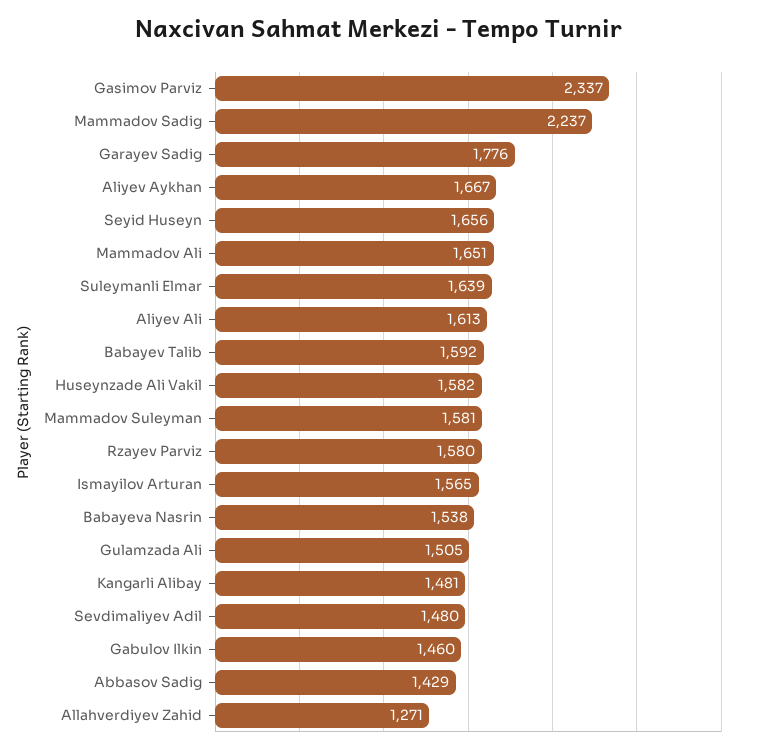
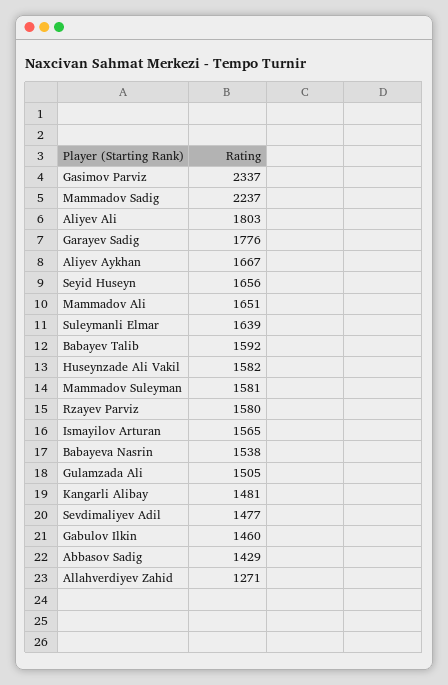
  {
    "Gasimov Parviz": 2337,
    "Mammadov Sadig": 2237,
    "Garayev Sadig": 1776,
    "Aliyev Aykhan": 1667,
    "Seyid Huseyn": 1656,
    "Mammadov Ali": 1651,
    "Suleymanli Elmar": 1639,
-   "Aliyev Ali": 1613,
+   "Aliyev Ali": 1803,
    "Babayev Talib": 1592,
    "Huseynzade Ali Vakil": 1582,
    "Mammadov Suleyman": 1581,
    "Rzayev Parviz": 1580,
    "Ismayilov Arturan": 1565,
    "Babayeva Nasrin": 1538,
    "Gulamzada Ali": 1505,
    "Kangarli Alibay": 1481,
-   "Sevdimaliyev Adil": 1480,
+   "Sevdimaliyev Adil": 1477,
    "Gabulov Ilkin": 1460,
    "Abbasov Sadig": 1429,
    "Allahverdiyev Zahid": 1271
  }

